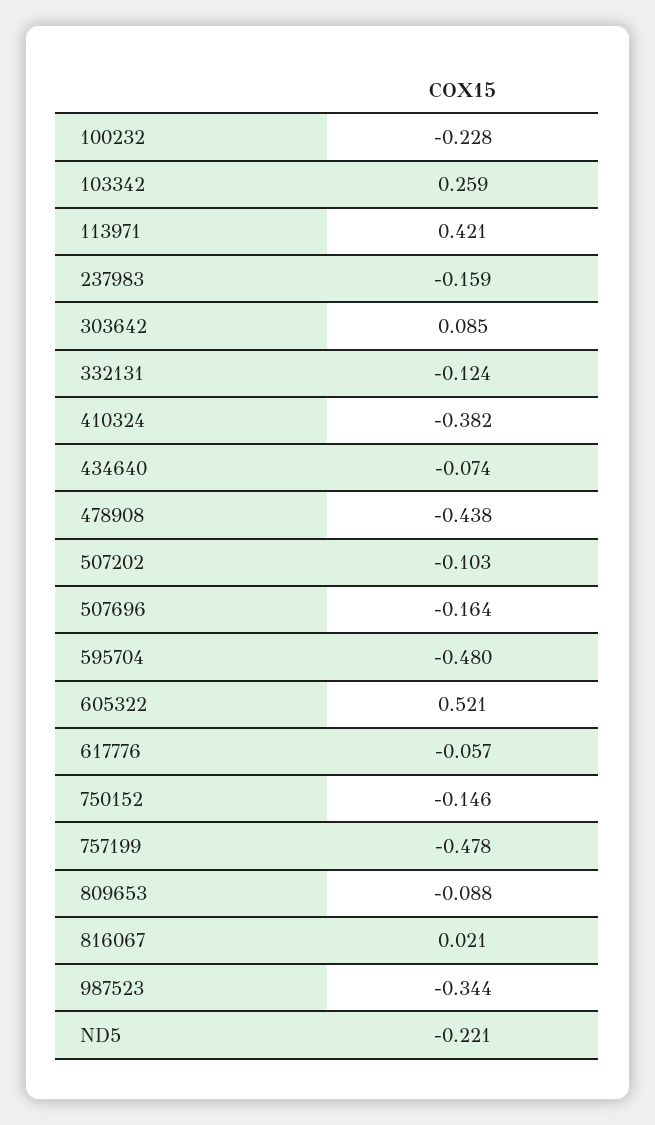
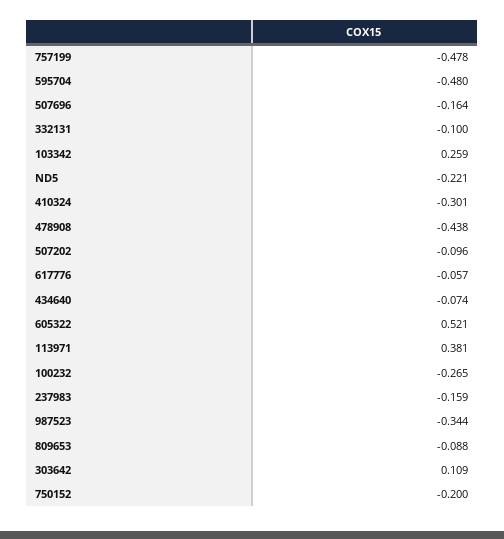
  {
-   "100232": -0.228,
+   "100232": -0.265,
    "103342": 0.259,
-   "113971": 0.421,
+   "113971": 0.381,
    "237983": -0.159,
-   "303642": 0.085,
+   "303642": 0.109,
-   "332131": -0.124,
+   "332131": -0.1,
-   "410324": -0.382,
+   "410324": -0.301,
    "434640": -0.074,
    "478908": -0.438,
-   "507202": -0.103,
+   "507202": -0.096,
    "507696": -0.164,
    "595704": -0.48,
    "605322": 0.521,
    "617776": -0.057,
-   "750152": -0.146,
+   "750152": -0.2,
    "757199": -0.478,
    "809653": -0.088,
-   "816067": 0.021,
    "987523": -0.344,
    "ND5": -0.221
  }

